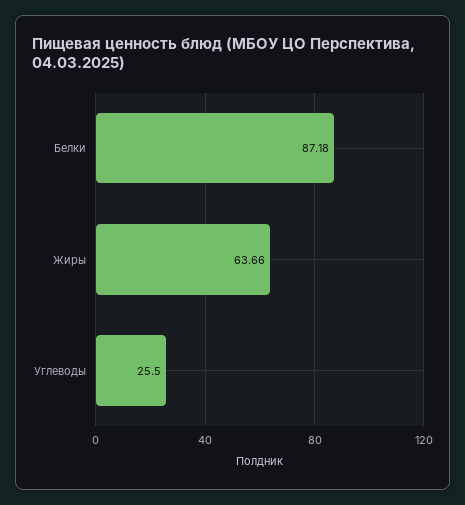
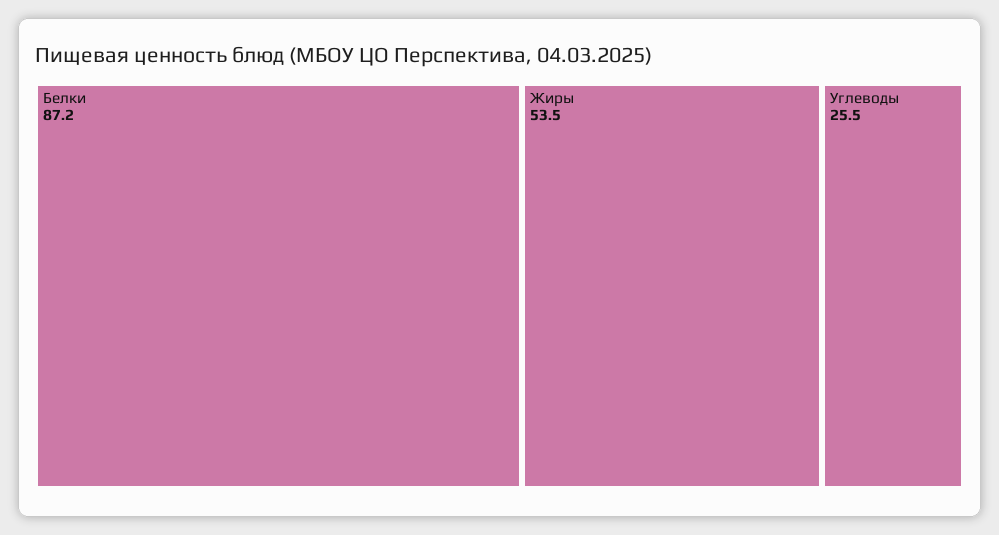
  {
    "Белки": 87.18,
-   "Жиры": 63.66,
+   "Жиры": 53.5,
    "Углеводы": 25.5
  }

